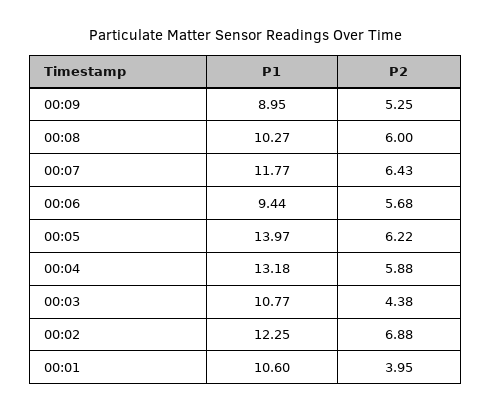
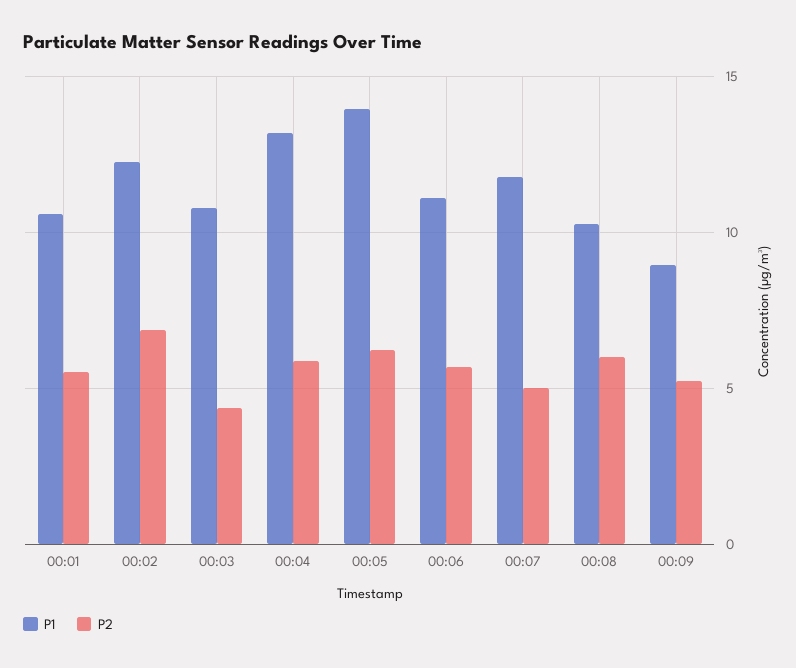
  {
    "P1": {
      "00:09": 8.95,
      "00:08": 10.27,
      "00:07": 11.77,
-     "00:06": 9.44,
+     "00:06": 11,
      "00:05": 13.97,
      "00:04": 13.18,
      "00:03": 10.77,
      "00:02": 12.25,
      "00:01": 10.6
    },
    "P2": {
      "00:09": 5.25,
      "00:08": 6,
-     "00:07": 6.43,
+     "00:07": 5,
      "00:06": 5.68,
      "00:05": 6.22,
      "00:04": 5.88,
      "00:03": 4.38,
      "00:02": 6.88,
-     "00:01": 3.95
+     "00:01": 5.5
    }
  }

